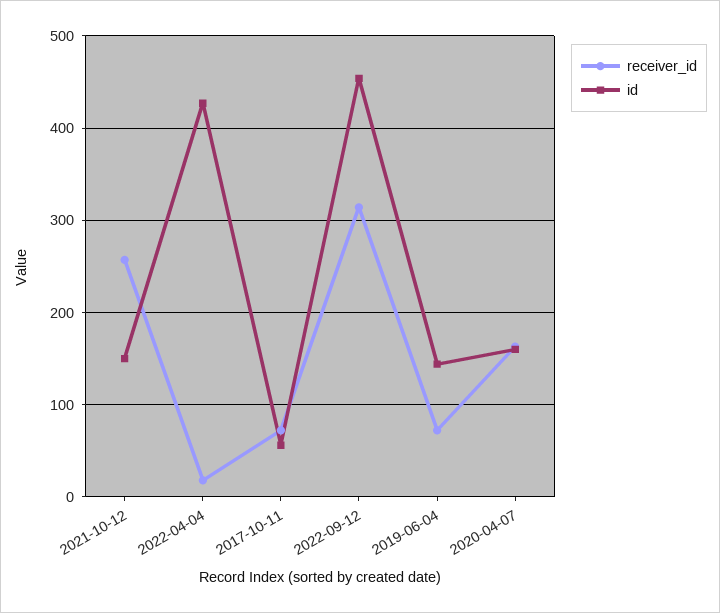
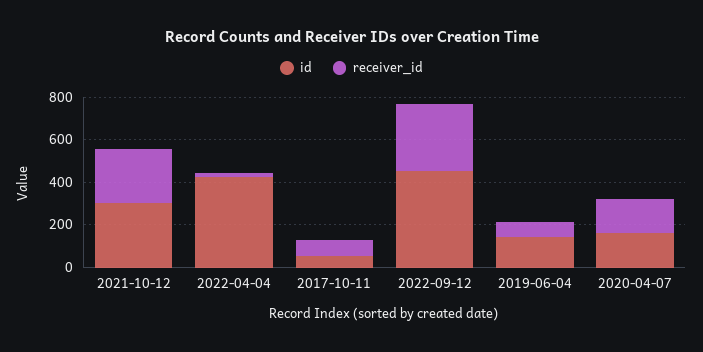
  {
    "receiver_id": {
      "2021-10-12": 260,
      "2022-04-04": 20,
      "2017-10-11": 70,
      "2022-09-12": 310,
      "2019-06-04": 70,
      "2020-04-07": 160
    },
    "id": {
-     "2021-10-12": 150,
+     "2021-10-12": 300,
      "2022-04-04": 430,
      "2017-10-11": 60,
      "2022-09-12": 450,
      "2019-06-04": 140,
      "2020-04-07": 160
    }
  }

